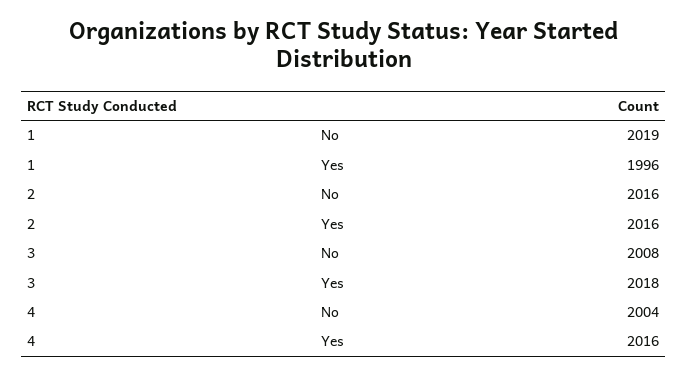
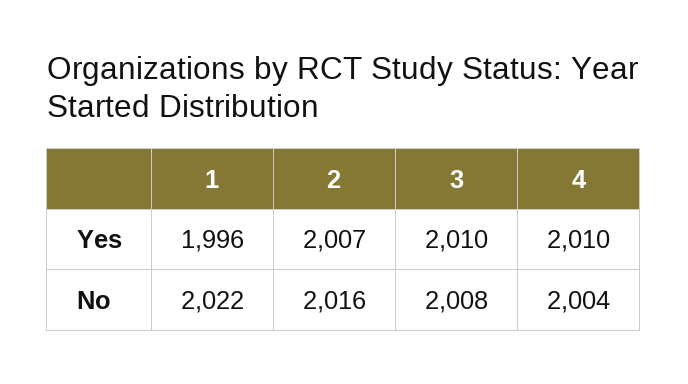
  {
    "1": {
-     "No": 2019,
+     "No": 2022,
      "Yes": 1996
    },
    "2": {
      "No": 2016,
-     "Yes": 2016
+     "Yes": 2007
    },
    "3": {
      "No": 2008,
-     "Yes": 2018
+     "Yes": 2010
    },
    "4": {
      "No": 2004,
-     "Yes": 2016
+     "Yes": 2010
    }
  }

